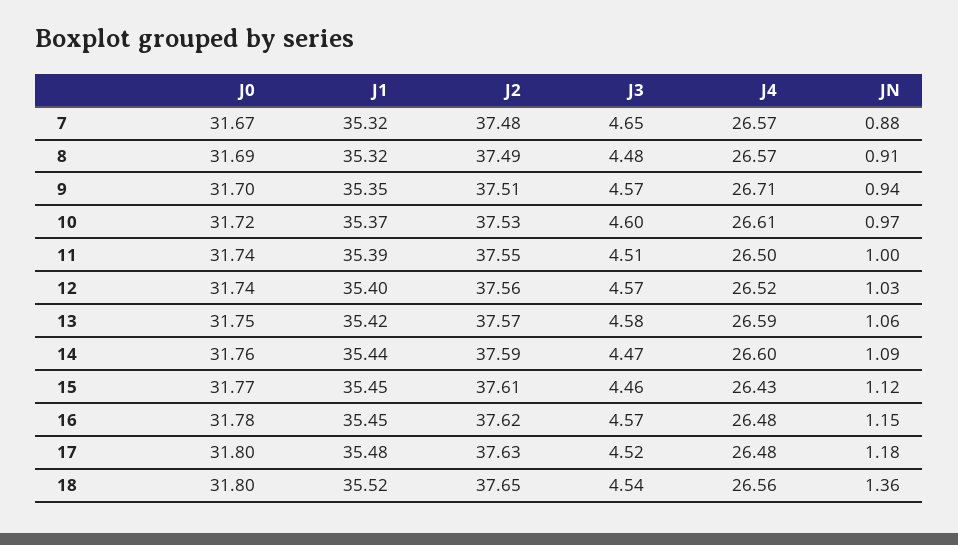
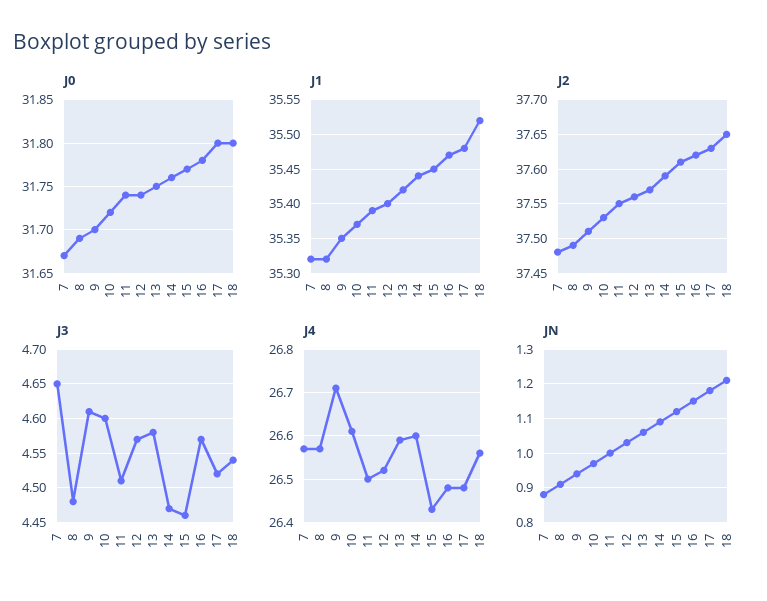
  {
    "J0": {
      "7": 31.67,
      "8": 31.69,
      "9": 31.7,
      "10": 31.72,
      "11": 31.74,
      "12": 31.74,
      "13": 31.75,
      "14": 31.76,
      "15": 31.77,
      "16": 31.78,
      "17": 31.8,
      "18": 31.8
    },
    "J1": {
      "7": 35.32,
      "8": 35.32,
      "9": 35.35,
      "10": 35.37,
      "11": 35.39,
      "12": 35.4,
      "13": 35.42,
      "14": 35.44,
      "15": 35.45,
-     "16": 35.45,
+     "16": 35.47,
      "17": 35.48,
      "18": 35.52
    },
    "J2": {
      "7": 37.48,
      "8": 37.49,
      "9": 37.51,
      "10": 37.53,
      "11": 37.55,
      "12": 37.56,
      "13": 37.57,
      "14": 37.59,
      "15": 37.61,
      "16": 37.62,
      "17": 37.63,
      "18": 37.65
    },
    "J3": {
      "7": 4.65,
      "8": 4.48,
-     "9": 4.57,
+     "9": 4.61,
      "10": 4.6,
      "11": 4.51,
      "12": 4.57,
      "13": 4.58,
      "14": 4.47,
      "15": 4.46,
      "16": 4.57,
      "17": 4.52,
      "18": 4.54
    },
    "J4": {
      "7": 26.57,
      "8": 26.57,
      "9": 26.71,
      "10": 26.61,
      "11": 26.5,
      "12": 26.52,
      "13": 26.59,
      "14": 26.6,
      "15": 26.43,
      "16": 26.48,
      "17": 26.48,
      "18": 26.56
    },
    "JN": {
      "7": 0.88,
      "8": 0.91,
      "9": 0.94,
      "10": 0.97,
      "11": 1,
      "12": 1.03,
      "13": 1.06,
      "14": 1.09,
      "15": 1.12,
      "16": 1.15,
      "17": 1.18,
-     "18": 1.36
+     "18": 1.2
    }
  }

